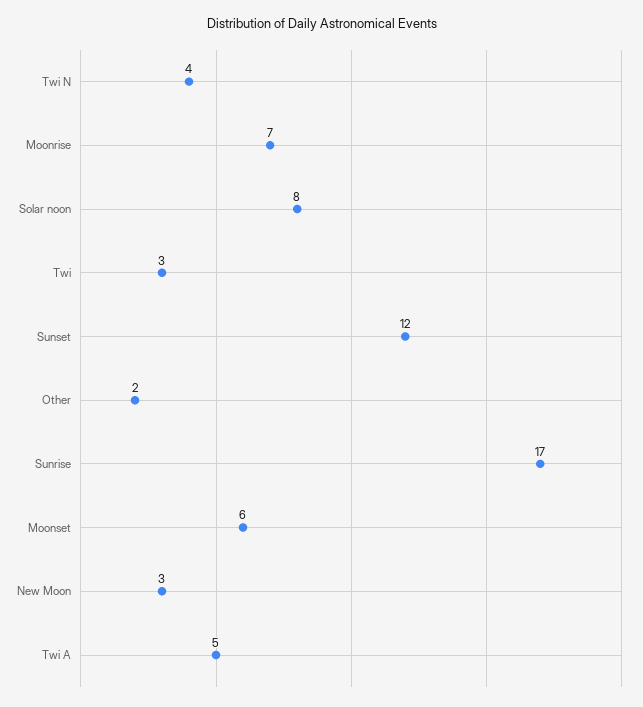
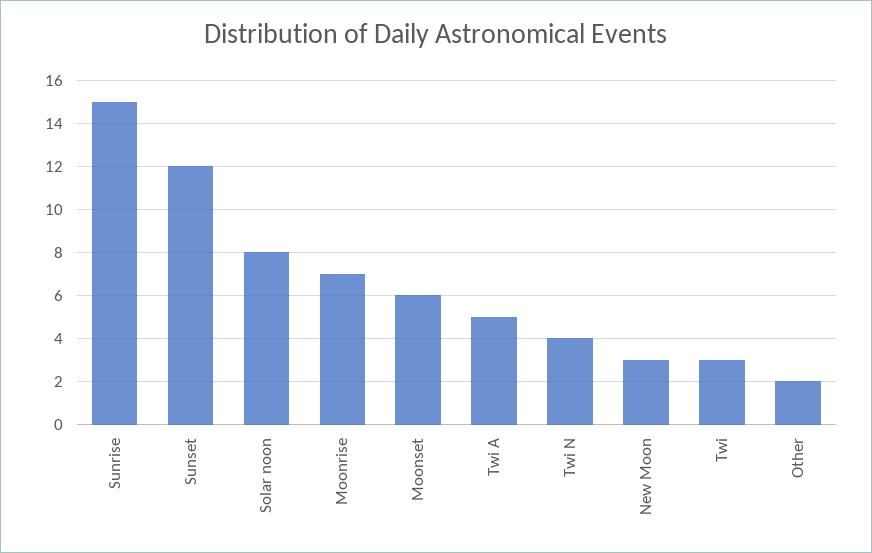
  {
    "Twi N": 4,
    "Moonrise": 7,
    "Solar noon": 8,
    "Twi": 3,
    "Sunset": 12,
    "Other": 2,
-   "Sunrise": 17,
+   "Sunrise": 15,
    "Moonset": 6,
    "New Moon": 3,
    "Twi A": 5
  }

